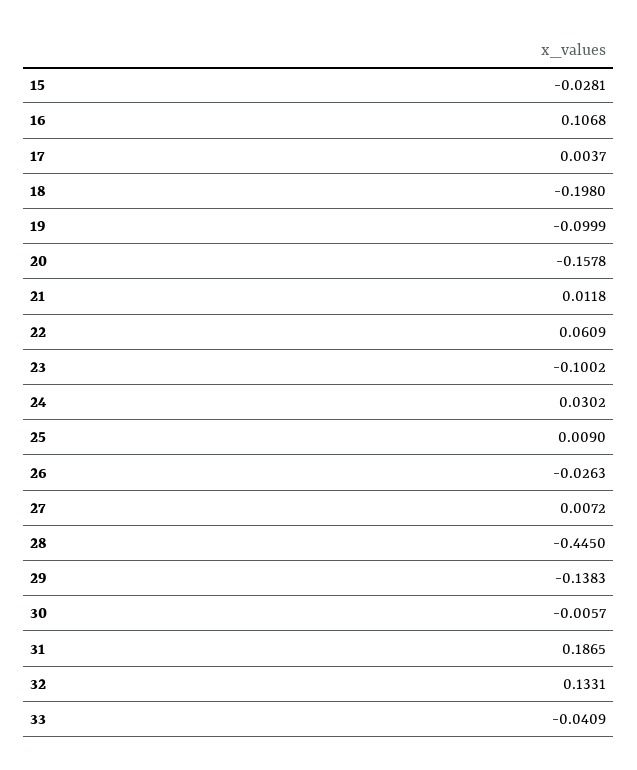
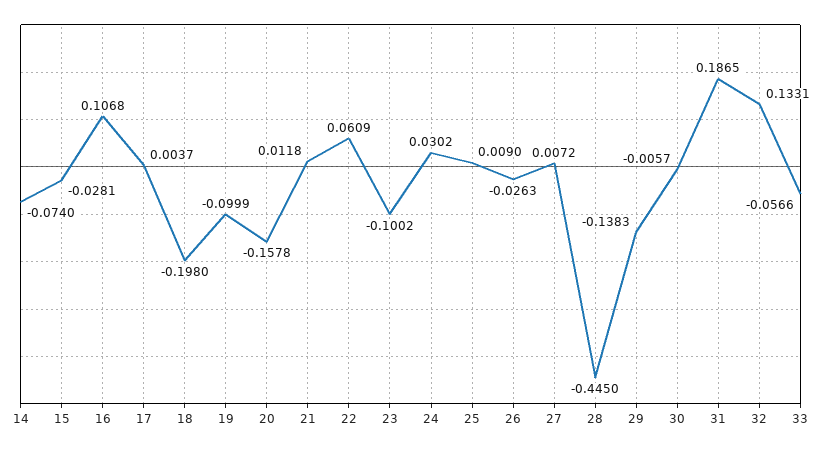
  {
    "15": -0.0281,
    "16": 0.1068,
    "17": 0.0037,
    "18": -0.198,
    "19": -0.0999,
    "20": -0.1578,
    "21": 0.0118,
    "22": 0.0609,
    "23": -0.1002,
    "24": 0.0302,
    "25": 0.009,
    "26": -0.0263,
    "27": 0.0072,
    "28": -0.445,
    "29": -0.1383,
    "30": -0.0057,
    "31": 0.1865,
    "32": 0.1331,
-   "33": -0.0409
+   "33": -0.0566,
+   "14": -0.074
  }

